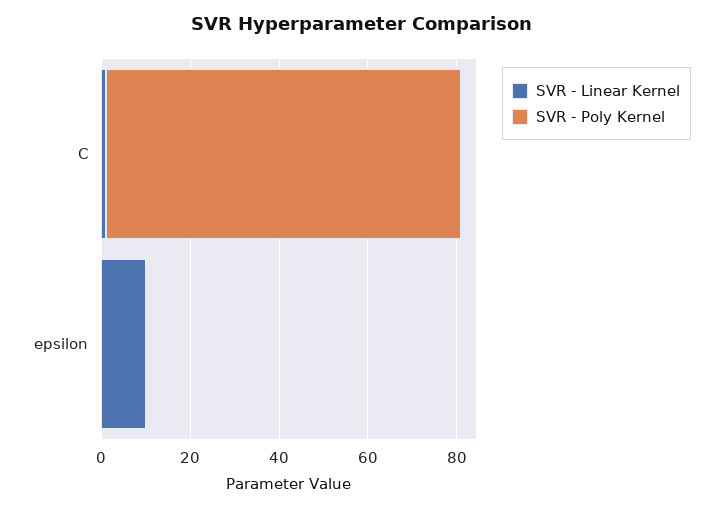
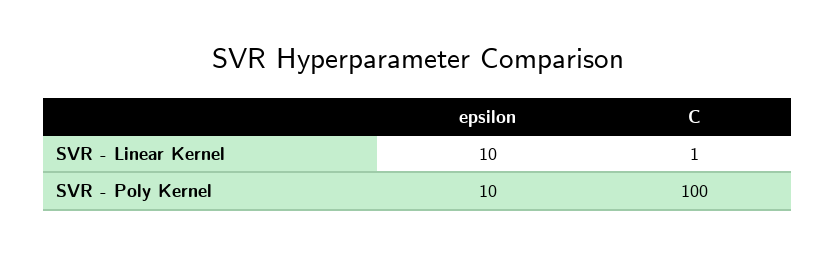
  {
    "SVR - Linear Kernel": {
      "C": 1,
      "epsilon": 10
    },
    "SVR - Poly Kernel": {
-     "C": 80,
+     "C": 100,
-     "epsilon": 0
+     "epsilon": 10
    }
  }

